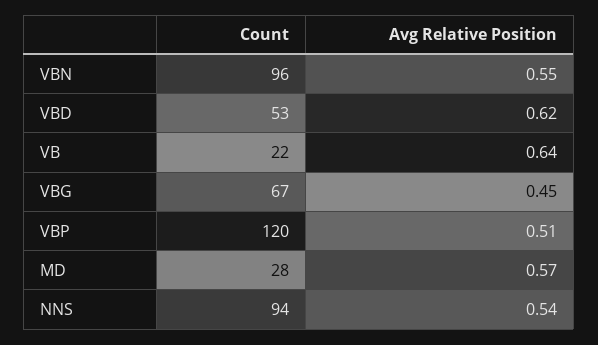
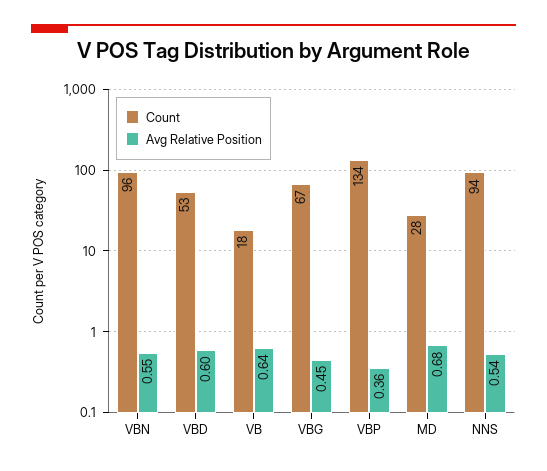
  {
    "Count": {
      "VBN": 96,
      "VBD": 53,
-     "VB": 22,
+     "VB": 18,
      "VBG": 67,
-     "VBP": 120,
+     "VBP": 134,
      "MD": 28,
      "NNS": 94
    },
    "Avg Relative Position": {
      "VBN": 0.55,
-     "VBD": 0.62,
+     "VBD": 0.6,
      "VB": 0.64,
      "VBG": 0.45,
-     "VBP": 0.51,
+     "VBP": 0.36,
-     "MD": 0.57,
+     "MD": 0.68,
      "NNS": 0.54
    }
  }

